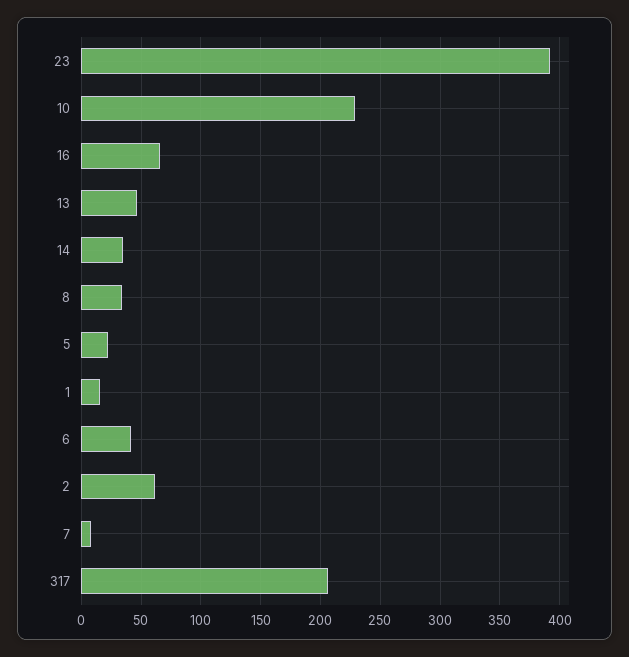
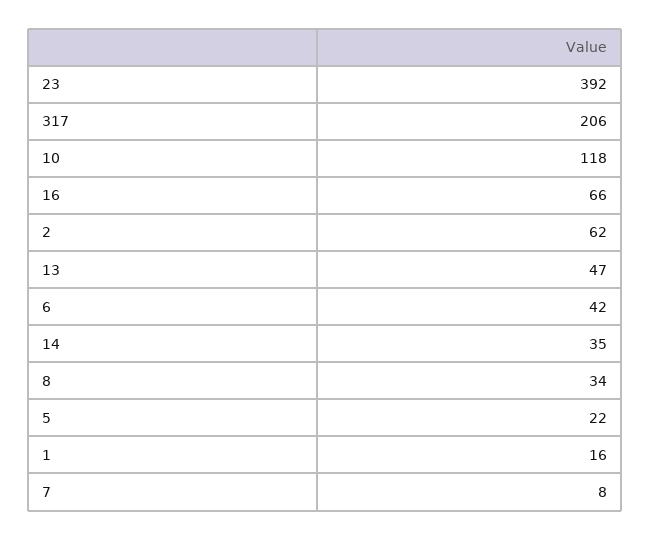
  {
    "23": 392,
-   "10": 230,
+   "10": 118,
    "16": 66,
    "13": 47,
    "14": 35,
    "8": 34,
    "5": 22,
    "1": 16,
    "6": 42,
    "2": 62,
    "7": 8,
    "317": 206
  }

